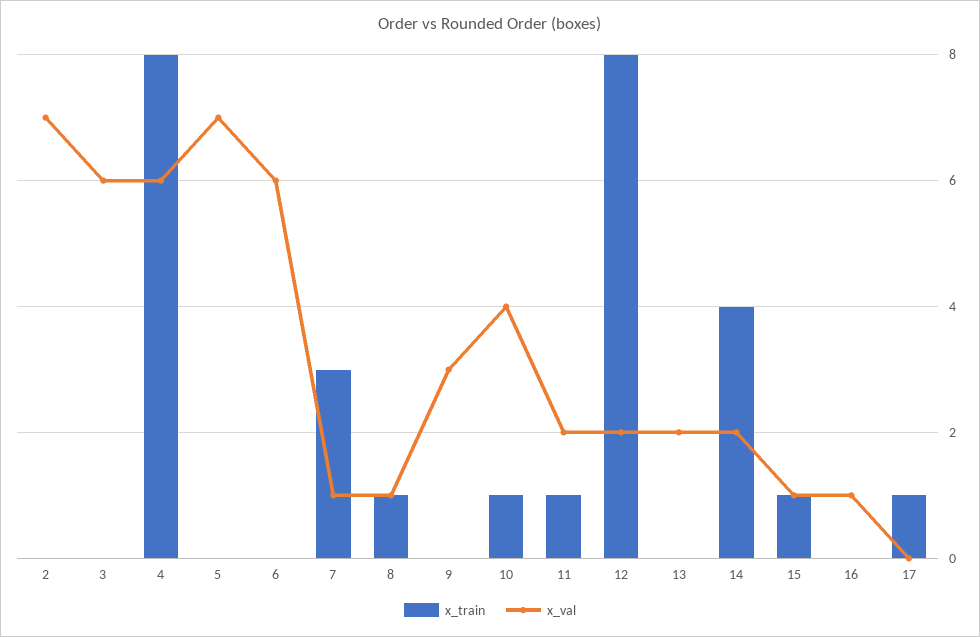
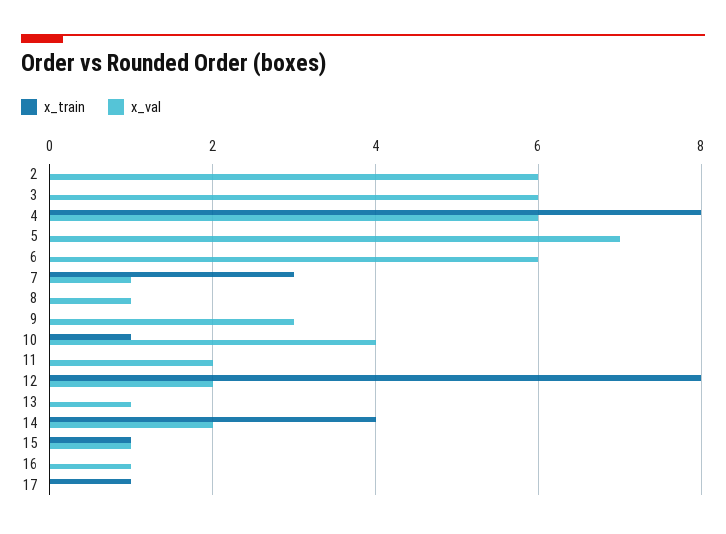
  {
    "x_train": {
      "2": 0,
      "3": 0,
      "4": 8,
      "5": 0,
      "6": 0,
      "7": 3,
-     "8": 1,
+     "8": 0,
      "9": 0,
      "10": 1,
-     "11": 1,
+     "11": 0,
      "12": 8,
      "13": 0,
      "14": 4,
      "15": 1,
      "16": 0,
      "17": 1
    },
    "x_val": {
-     "2": 7,
+     "2": 6,
      "3": 6,
      "4": 6,
      "5": 7,
      "6": 6,
      "7": 1,
      "8": 1,
      "9": 3,
      "10": 4,
      "11": 2,
      "12": 2,
-     "13": 2,
+     "13": 1,
      "14": 2,
      "15": 1,
      "16": 1,
      "17": 0
    }
  }

